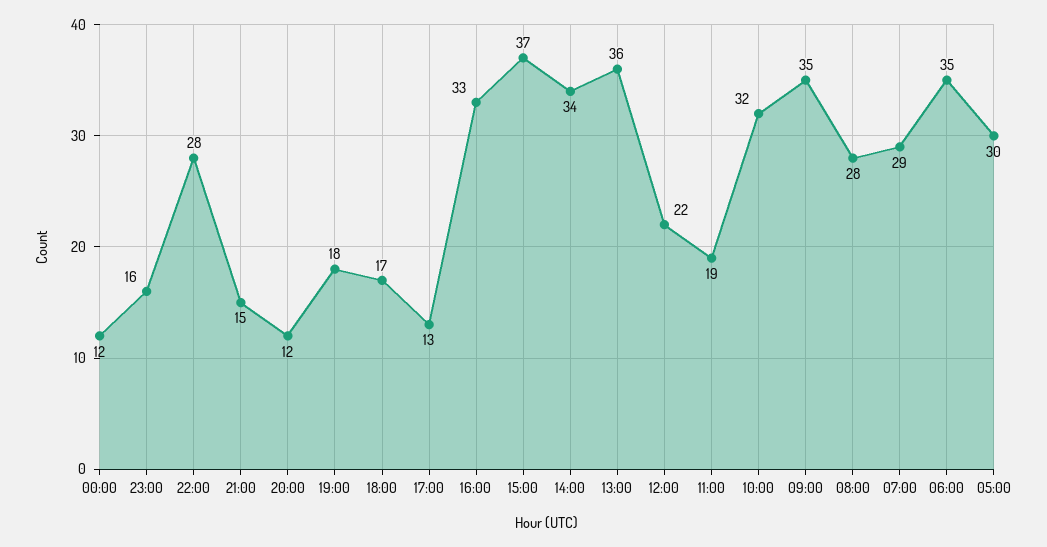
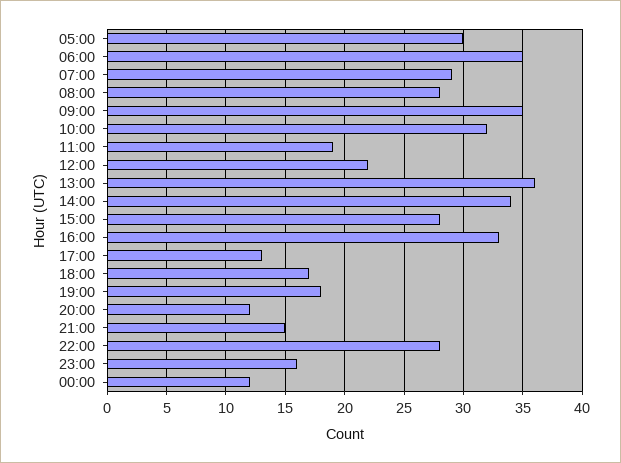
  {
    "00:00": 12,
    "23:00": 16,
    "22:00": 28,
    "21:00": 15,
    "20:00": 12,
    "19:00": 18,
    "18:00": 17,
    "17:00": 13,
    "16:00": 33,
-   "15:00": 37,
+   "15:00": 28,
    "14:00": 34,
    "13:00": 36,
    "12:00": 22,
    "11:00": 19,
    "10:00": 32,
    "09:00": 35,
    "08:00": 28,
    "07:00": 29,
    "06:00": 35,
    "05:00": 30
  }

